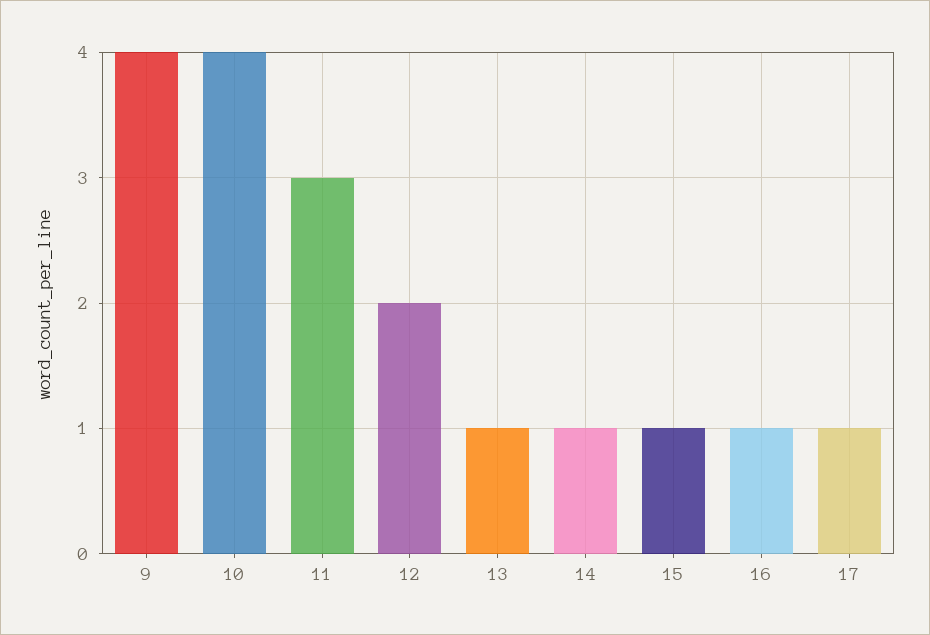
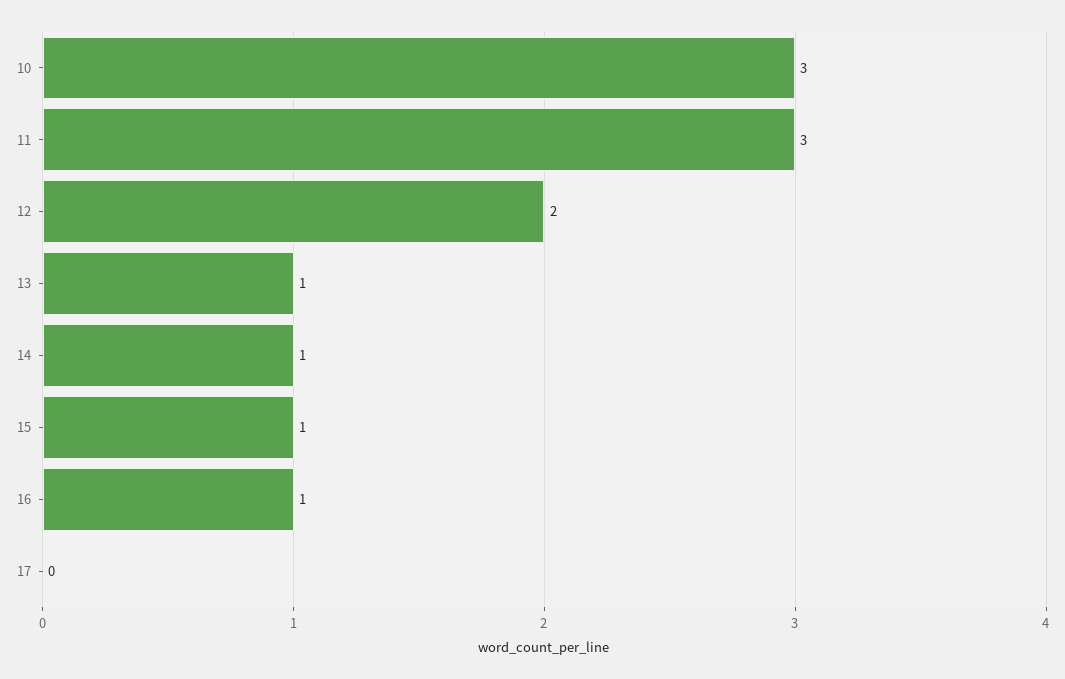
  {
-   "9": 4,
-   "10": 4,
+   "10": 3,
    "11": 3,
    "12": 2,
    "13": 1,
    "14": 1,
    "15": 1,
    "16": 1,
-   "17": 1
+   "17": 0
  }

